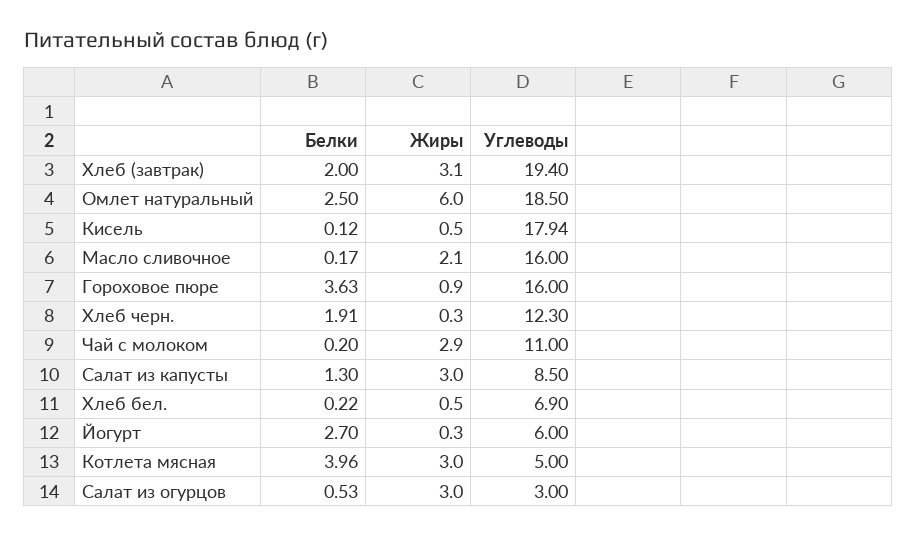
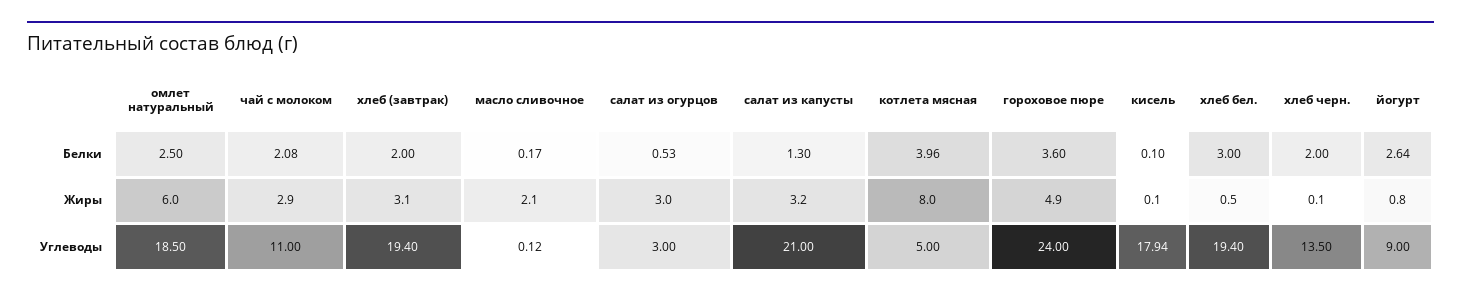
  {
    "Белки": {
      "Хлеб (завтрак)": 2,
      "Омлет натуральный": 2.5,
-     "Кисель": 0.12,
+     "Кисель": 0.1,
      "Масло сливочное": 0.17,
-     "Гороховое пюре": 3.63,
+     "Гороховое пюре": 3.6,
-     "Хлеб черн.": 1.91,
+     "Хлеб черн.": 2,
-     "Чай с молоком": 0.2,
+     "Чай с молоком": 2.08,
      "Салат из капусты": 1.3,
-     "Хлеб бел.": 0.22,
+     "Хлеб бел.": 3,
-     "Йогурт": 2.7,
+     "Йогурт": 2.64,
      "Котлета мясная": 3.96,
      "Салат из огурцов": 0.53
    },
    "Жиры": {
      "Хлеб (завтрак)": 3.1,
      "Омлет натуральный": 6,
-     "Кисель": 0.5,
+     "Кисель": 0.1,
      "Масло сливочное": 2.1,
-     "Гороховое пюре": 0.9,
+     "Гороховое пюре": 4.9,
-     "Хлеб черн.": 0.3,
+     "Хлеб черн.": 0.1,
      "Чай с молоком": 2.9,
-     "Салат из капусты": 3,
+     "Салат из капусты": 3.2,
      "Хлеб бел.": 0.5,
-     "Йогурт": 0.3,
+     "Йогурт": 0.8,
-     "Котлета мясная": 3,
+     "Котлета мясная": 8,
      "Салат из огурцов": 3
    },
    "Углеводы": {
      "Хлеб (завтрак)": 19.4,
      "Омлет натуральный": 18.5,
      "Кисель": 17.94,
-     "Масло сливочное": 16,
+     "Масло сливочное": 0.12,
-     "Гороховое пюре": 16,
+     "Гороховое пюре": 24,
-     "Хлеб черн.": 12.3,
+     "Хлеб черн.": 13.5,
      "Чай с молоком": 11,
-     "Салат из капусты": 8.5,
+     "Салат из капусты": 21,
-     "Хлеб бел.": 6.9,
+     "Хлеб бел.": 19.4,
-     "Йогурт": 6,
+     "Йогурт": 9,
      "Котлета мясная": 5,
      "Салат из огурцов": 3
    }
  }

